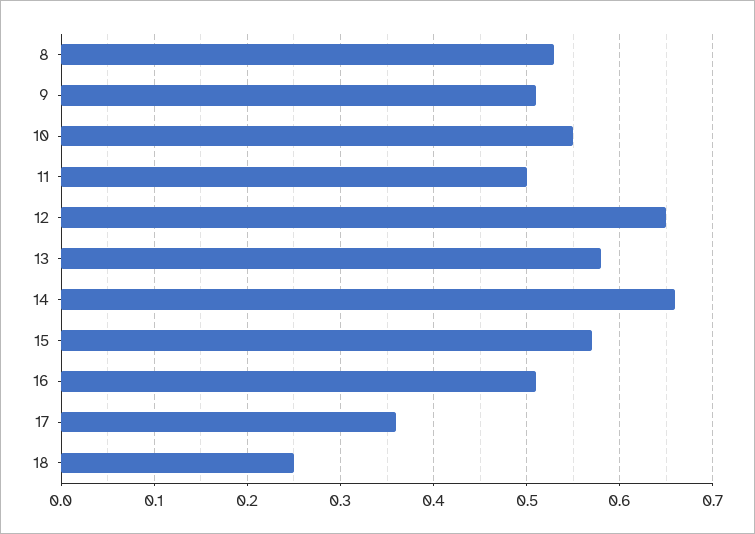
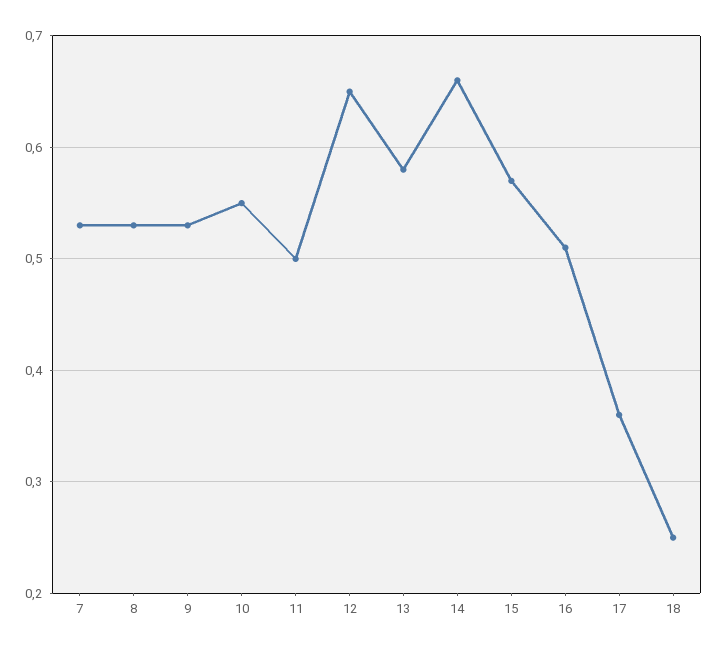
  {
    "8": 0.53,
-   "9": 0.51,
+   "9": 0.53,
    "10": 0.55,
    "11": 0.5,
    "12": 0.65,
    "13": 0.58,
    "14": 0.66,
    "15": 0.57,
    "16": 0.51,
    "17": 0.36,
-   "18": 0.25
+   "18": 0.25,
+   "7": 0.53
  }

